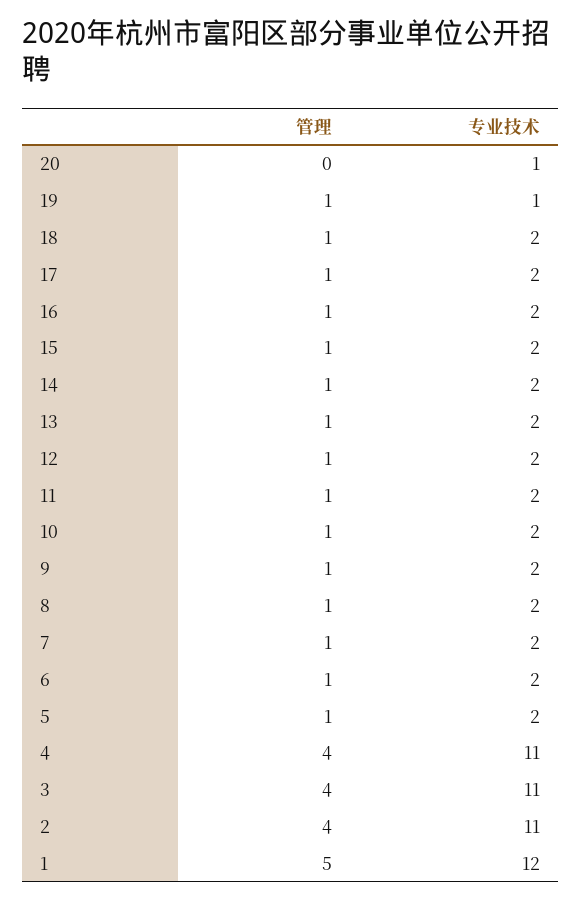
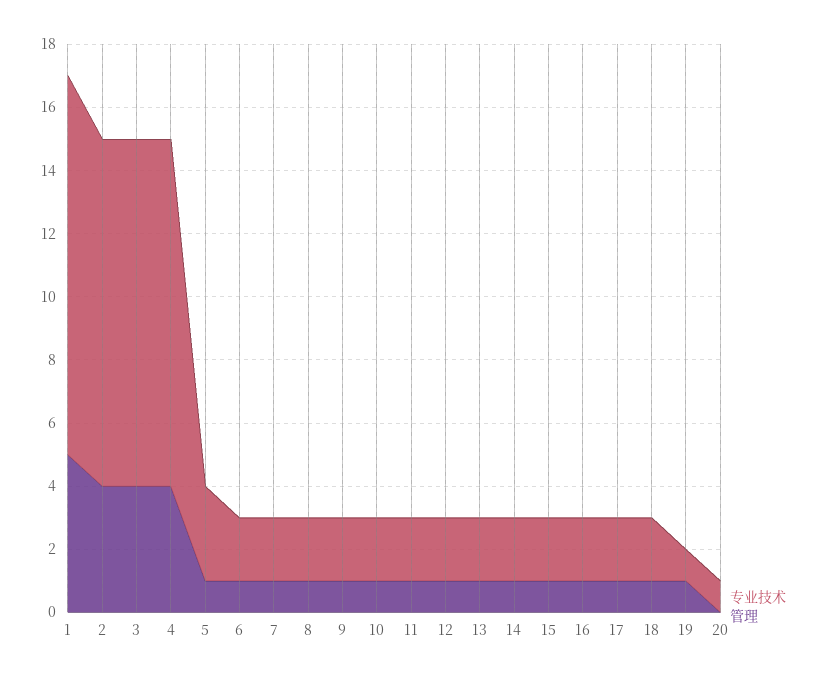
  {
    "管理": {
      "20": 0,
      "19": 1,
      "18": 1,
      "17": 1,
      "16": 1,
      "15": 1,
      "14": 1,
      "13": 1,
      "12": 1,
      "11": 1,
      "10": 1,
      "9": 1,
      "8": 1,
      "7": 1,
      "6": 1,
      "5": 1,
      "4": 4,
      "3": 4,
      "2": 4,
      "1": 5
    },
    "专业技术": {
      "20": 1,
      "19": 1,
      "18": 2,
      "17": 2,
      "16": 2,
      "15": 2,
      "14": 2,
      "13": 2,
      "12": 2,
      "11": 2,
      "10": 2,
      "9": 2,
      "8": 2,
      "7": 2,
      "6": 2,
-     "5": 2,
+     "5": 3,
      "4": 11,
      "3": 11,
      "2": 11,
      "1": 12
    }
  }

